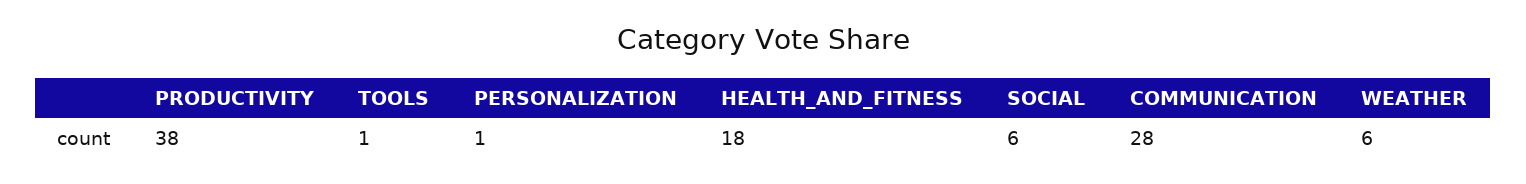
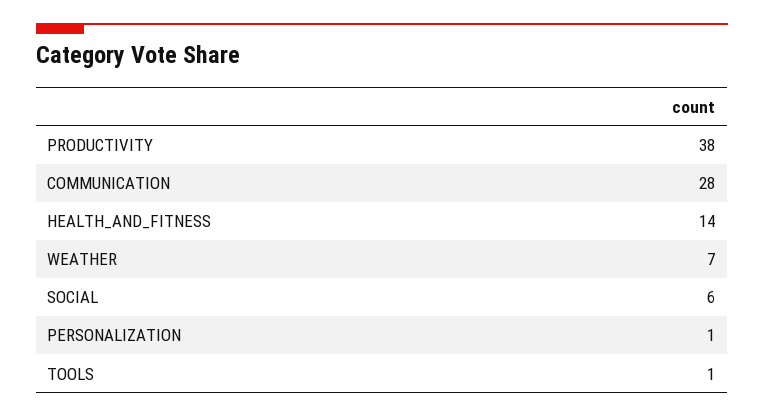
  {
    "PRODUCTIVITY": 38,
    "TOOLS": 1,
    "PERSONALIZATION": 1,
-   "HEALTH_AND_FITNESS": 18,
+   "HEALTH_AND_FITNESS": 14,
    "SOCIAL": 6,
    "COMMUNICATION": 28,
-   "WEATHER": 6
+   "WEATHER": 7
  }

